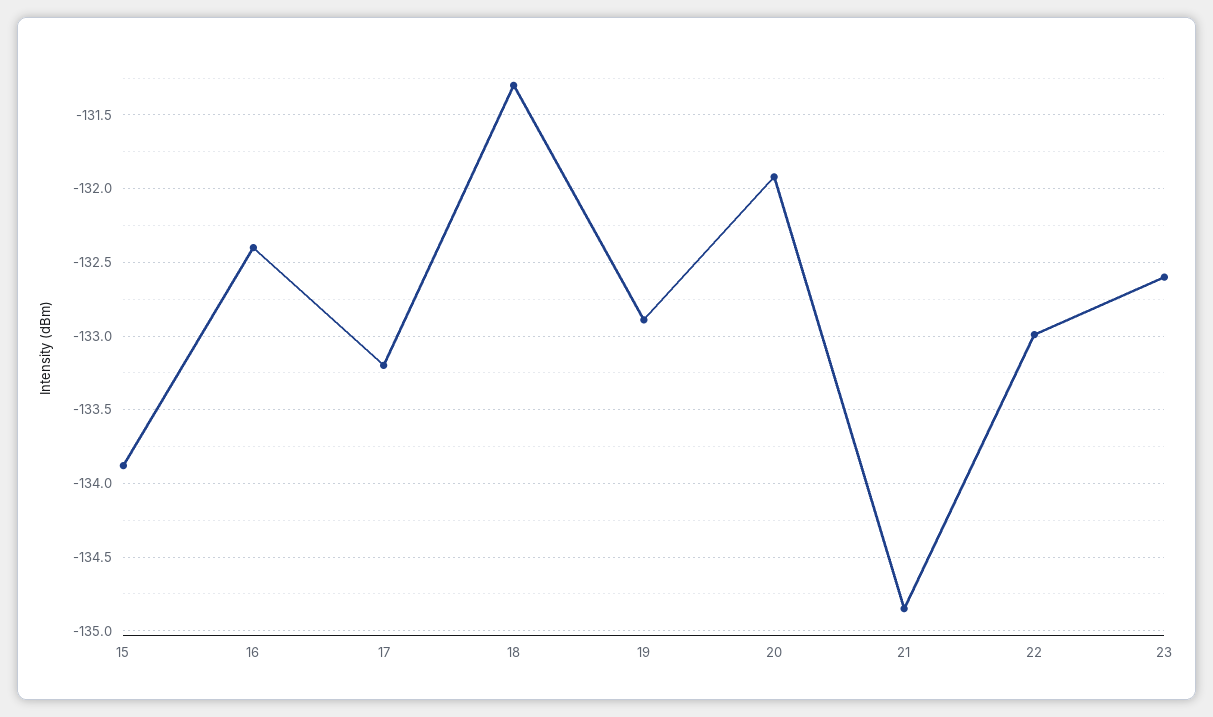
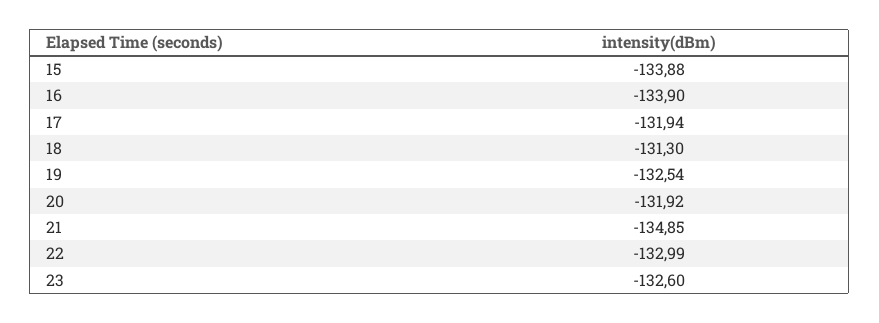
  {
    "15": -133.88,
-   "16": -132.4,
+   "16": -133.9,
-   "17": -133.2,
+   "17": -131.94,
    "18": -131.3,
-   "19": -132.9,
+   "19": -132.54,
    "20": -131.92,
    "21": -134.85,
    "22": -132.99,
    "23": -132.6
  }

